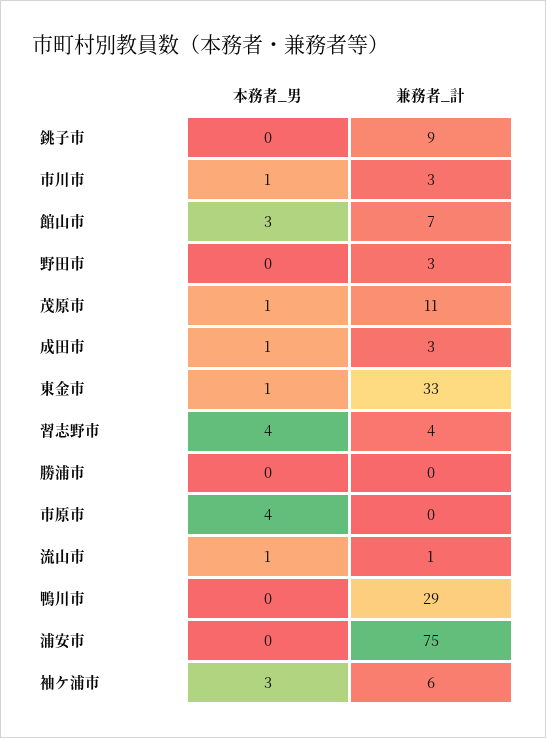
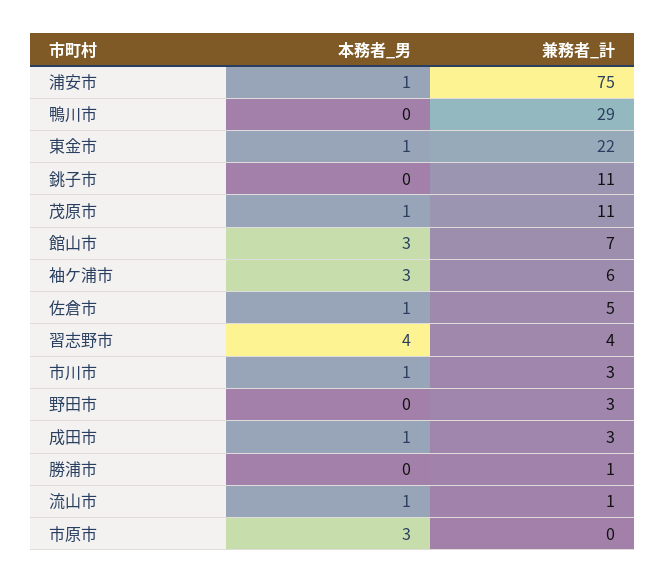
  {
    "本務者_男": {
      "銚子市": 0,
      "市川市": 1,
      "館山市": 3,
      "野田市": 0,
      "茂原市": 1,
      "成田市": 1,
      "東金市": 1,
      "習志野市": 4,
      "勝浦市": 0,
-     "市原市": 4,
+     "市原市": 3,
      "流山市": 1,
      "鴨川市": 0,
-     "浦安市": 0,
+     "浦安市": 1,
-     "袖ケ浦市": 3
+     "袖ケ浦市": 3,
+     "佐倉市": 1
    },
    "兼務者_計": {
-     "銚子市": 9,
+     "銚子市": 11,
      "市川市": 3,
      "館山市": 7,
      "野田市": 3,
      "茂原市": 11,
      "成田市": 3,
-     "東金市": 33,
+     "東金市": 22,
      "習志野市": 4,
-     "勝浦市": 0,
+     "勝浦市": 1,
      "市原市": 0,
      "流山市": 1,
      "鴨川市": 29,
      "浦安市": 75,
-     "袖ケ浦市": 6
+     "袖ケ浦市": 6,
+     "佐倉市": 5
    }
  }

